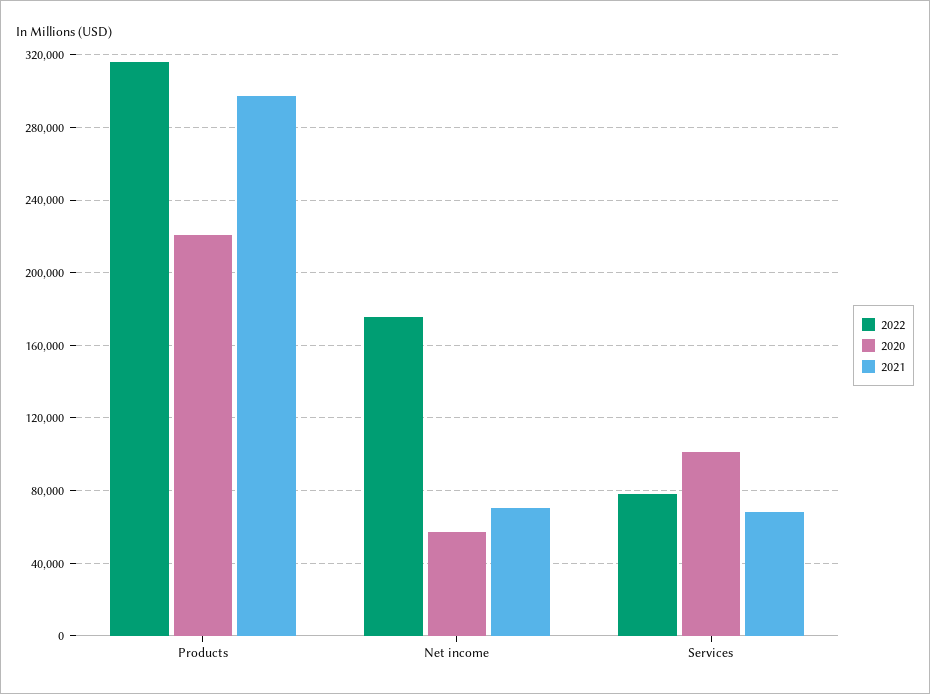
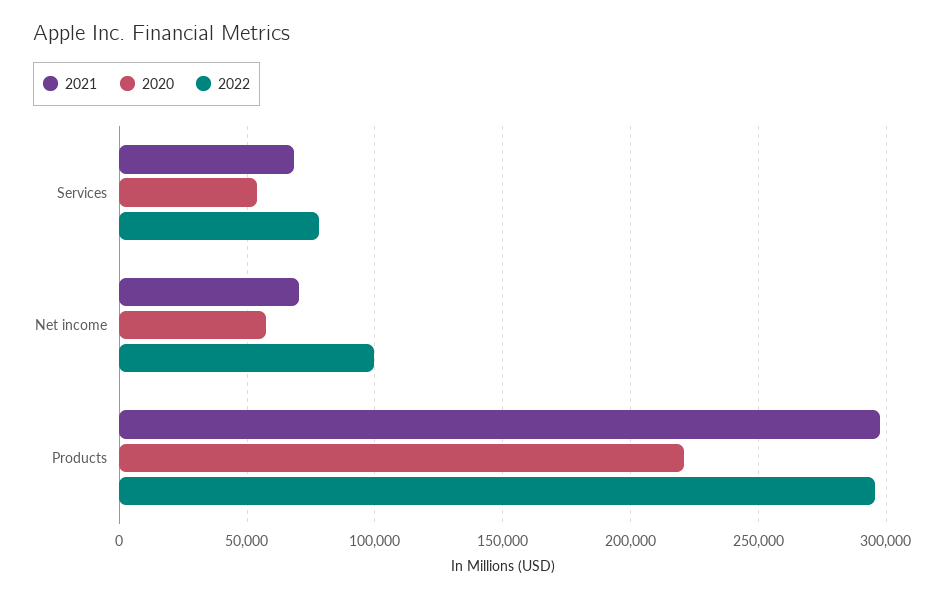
  {
    "2022": {
-     "Products": 315000,
+     "Products": 295000,
-     "Net income": 175000,
+     "Net income": 100000,
      "Services": 80000
    },
    "2020": {
      "Products": 220000,
      "Net income": 55000,
-     "Services": 100000
+     "Services": 55000
    },
    "2021": {
      "Products": 295000,
      "Net income": 70000,
      "Services": 70000
    }
  }

